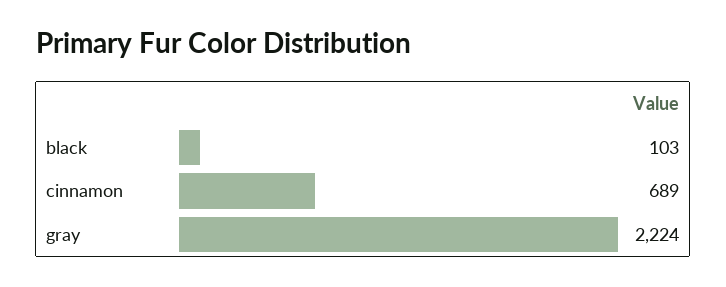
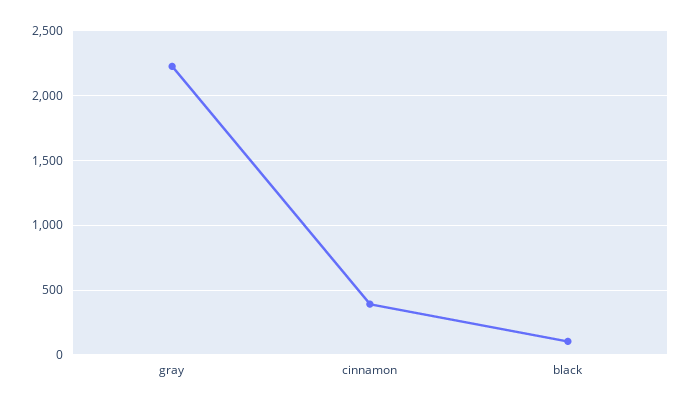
  {
    "black": 103,
-   "cinnamon": 689,
+   "cinnamon": 400,
    "gray": 2224
  }

